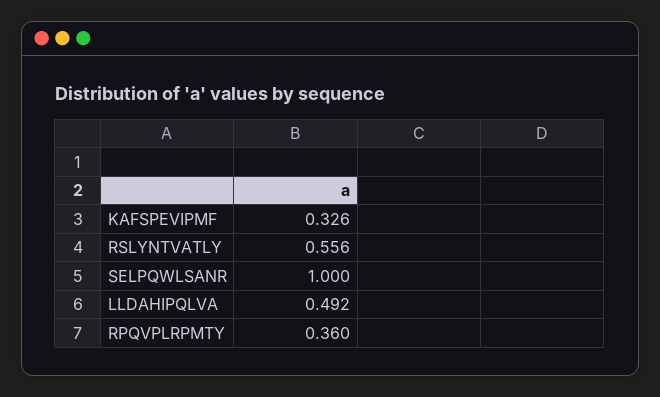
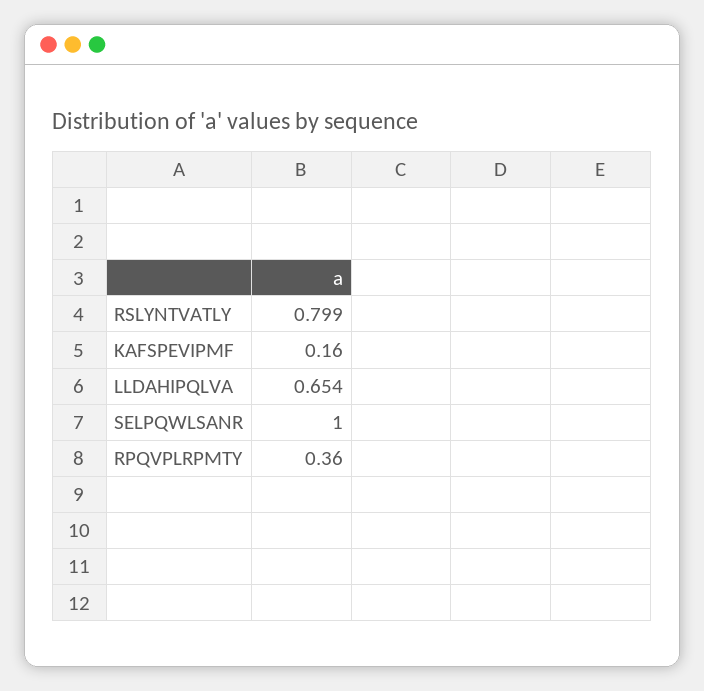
  {
-   "KAFSPEVIPMF": 0.326,
+   "KAFSPEVIPMF": 0.16,
-   "RSLYNTVATLY": 0.556,
+   "RSLYNTVATLY": 0.799,
    "SELPQWLSANR": 1,
-   "LLDAHIPQLVA": 0.492,
+   "LLDAHIPQLVA": 0.654,
    "RPQVPLRPMTY": 0.36
  }

